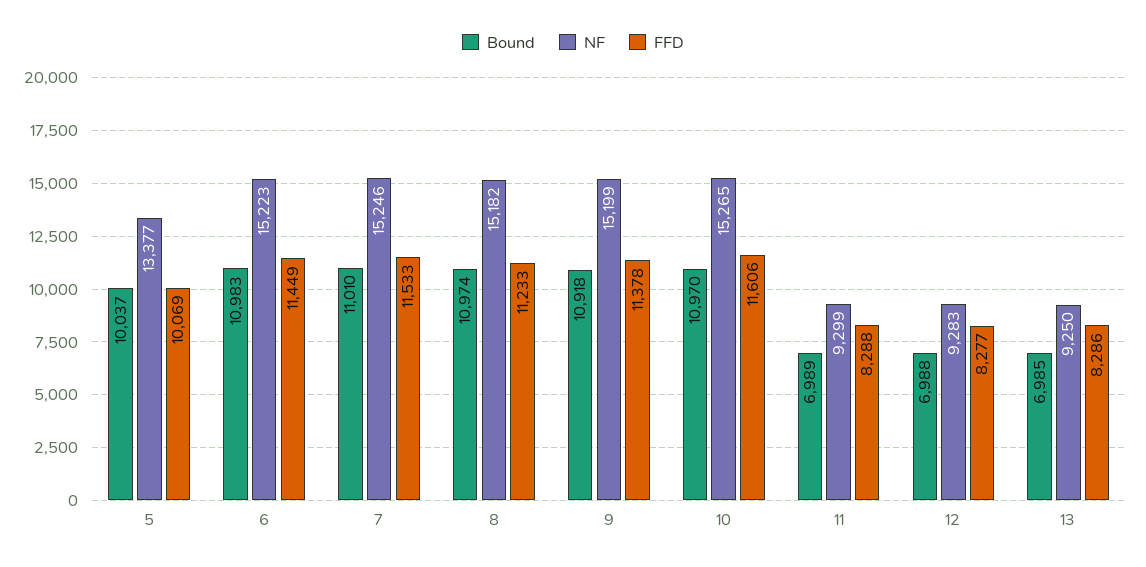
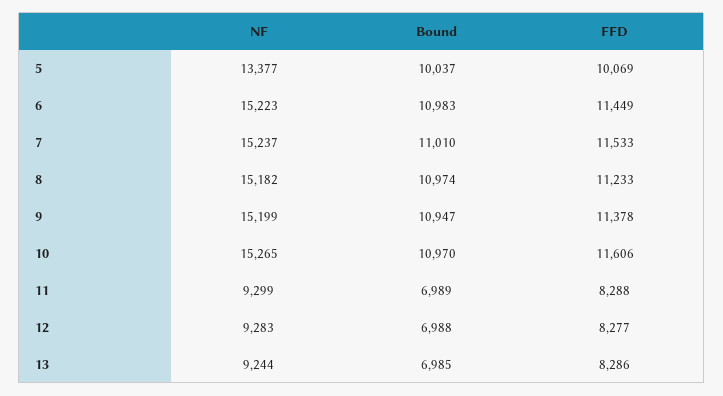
  {
    "Bound": {
      "5": 10037,
      "6": 10983,
      "7": 11010,
      "8": 10974,
-     "9": 10918,
+     "9": 10947,
      "10": 10970,
      "11": 6989,
      "12": 6988,
      "13": 6985
    },
    "NF": {
      "5": 13377,
      "6": 15223,
-     "7": 15246,
+     "7": 15237,
      "8": 15182,
      "9": 15199,
      "10": 15265,
      "11": 9299,
      "12": 9283,
-     "13": 9250
+     "13": 9244
    },
    "FFD": {
      "5": 10069,
      "6": 11449,
      "7": 11533,
      "8": 11233,
      "9": 11378,
      "10": 11606,
      "11": 8288,
      "12": 8277,
      "13": 8286
    }
  }

